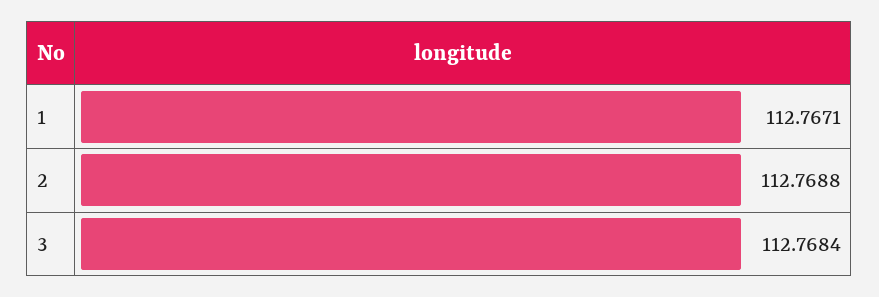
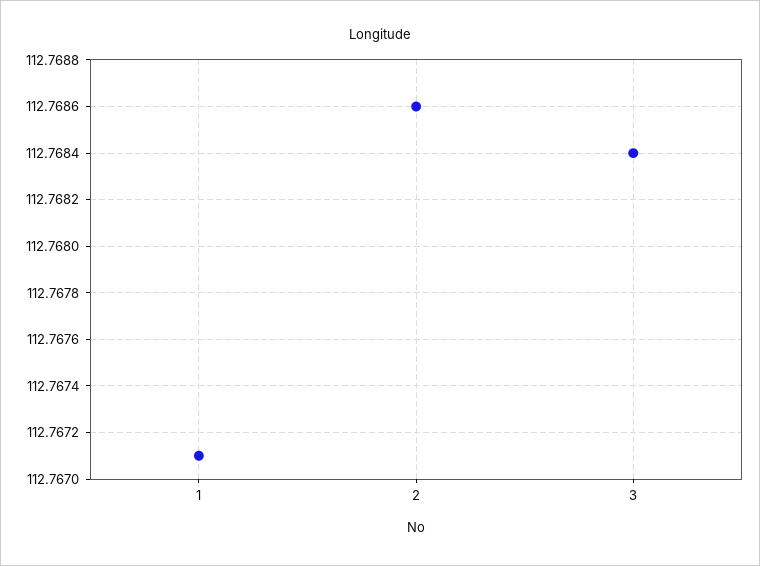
  {
    "1": 112.7671,
-   "2": 112.7688,
+   "2": 112.7686,
    "3": 112.7684
  }

